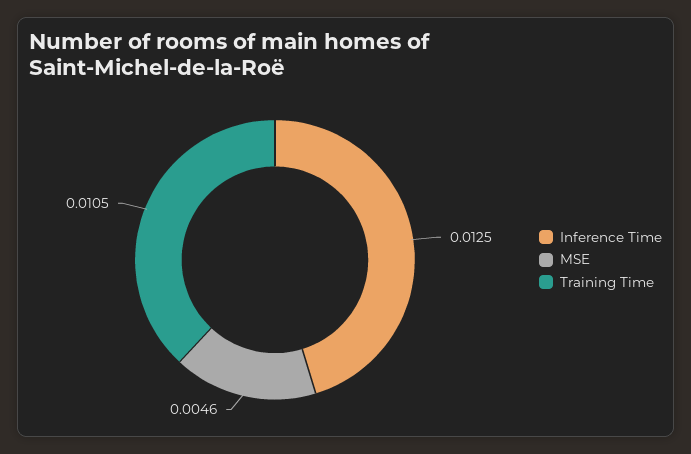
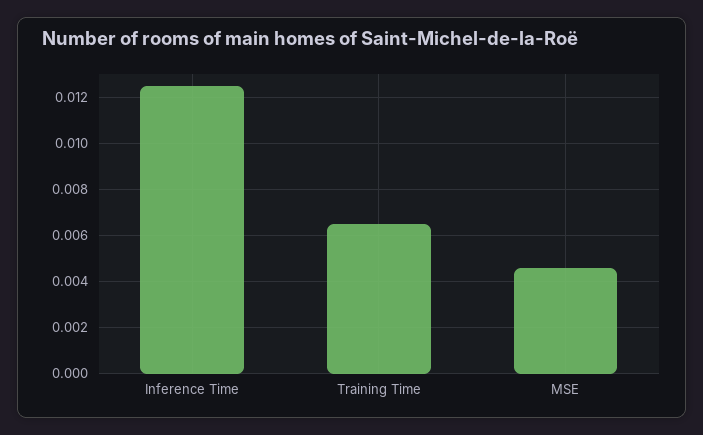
  {
    "Inference Time": 0.0125,
    "MSE": 0.0046,
-   "Training Time": 0.0105
+   "Training Time": 0.0065
  }

